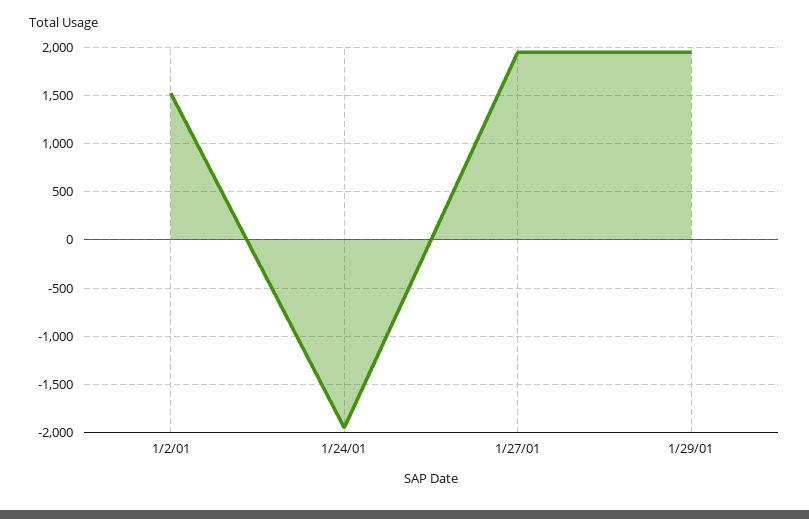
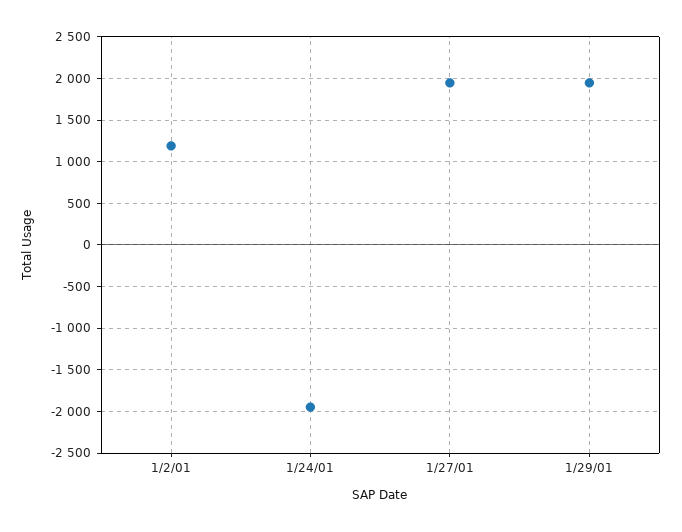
  {
-   "1/2/01": 1500,
+   "1/2/01": 1200,
    "1/24/01": -1900,
    "1/27/01": 1900,
    "1/29/01": 1900
  }

